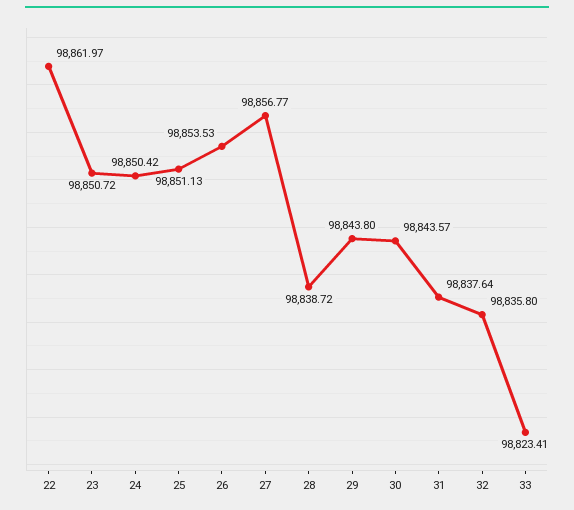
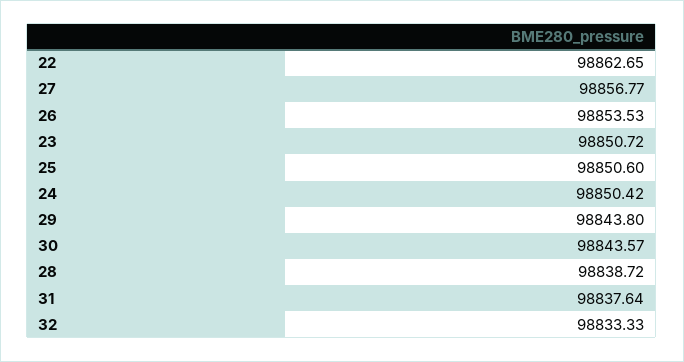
  {
-   "22": 98861.97,
+   "22": 98862.65,
    "23": 98850.72,
    "24": 98850.42,
-   "25": 98851.13,
+   "25": 98850.6,
    "26": 98853.53,
    "27": 98856.77,
    "28": 98838.72,
    "29": 98843.8,
    "30": 98843.57,
    "31": 98837.64,
-   "32": 98835.8,
+   "32": 98833.33
-   "33": 98823.41
  }

